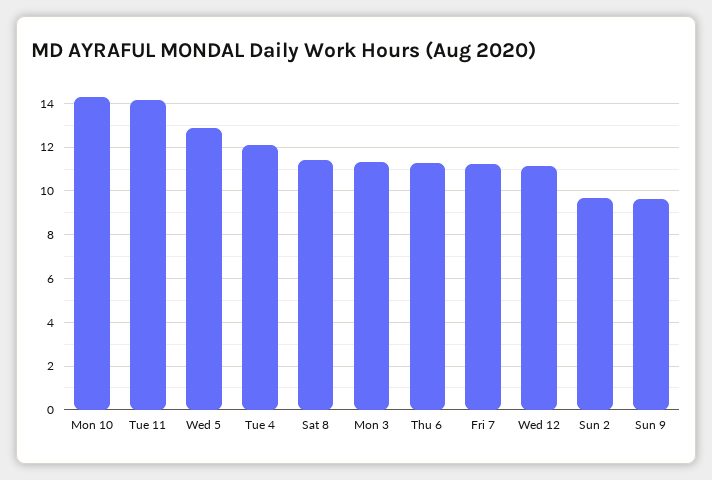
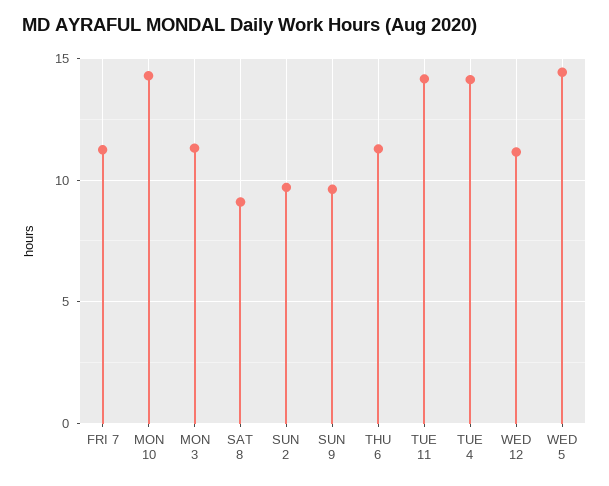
  {
    "Mon 10": 14.5,
    "Tue 11": 14,
-   "Wed 5": 13,
+   "Wed 5": 14.5,
-   "Tue 4": 12,
+   "Tue 4": 14,
-   "Sat 8": 11.5,
+   "Sat 8": 9,
    "Mon 3": 11.5,
    "Thu 6": 11.5,
    "Fri 7": 11,
    "Wed 12": 11,
    "Sun 2": 9.5,
    "Sun 9": 9.5
  }

